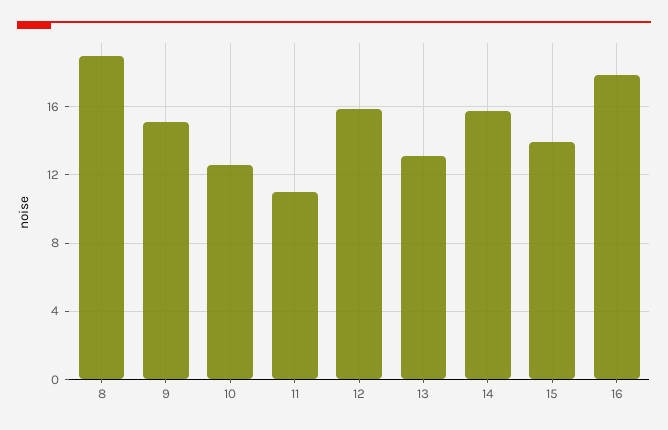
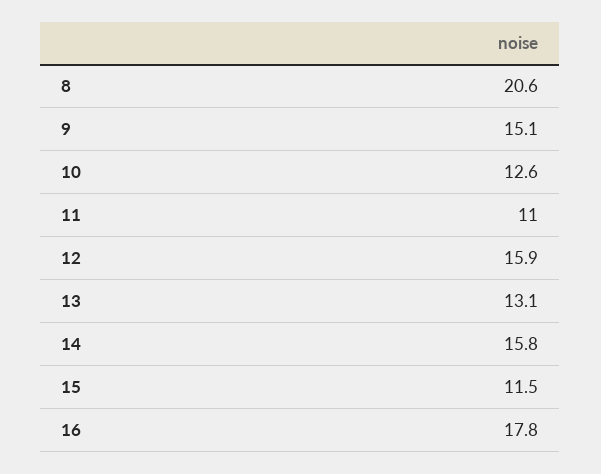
  {
-   "8": 19,
+   "8": 20.6,
    "9": 15.1,
    "10": 12.6,
    "11": 11,
    "12": 15.9,
    "13": 13.1,
    "14": 15.8,
-   "15": 14,
+   "15": 11.5,
    "16": 17.8
  }

